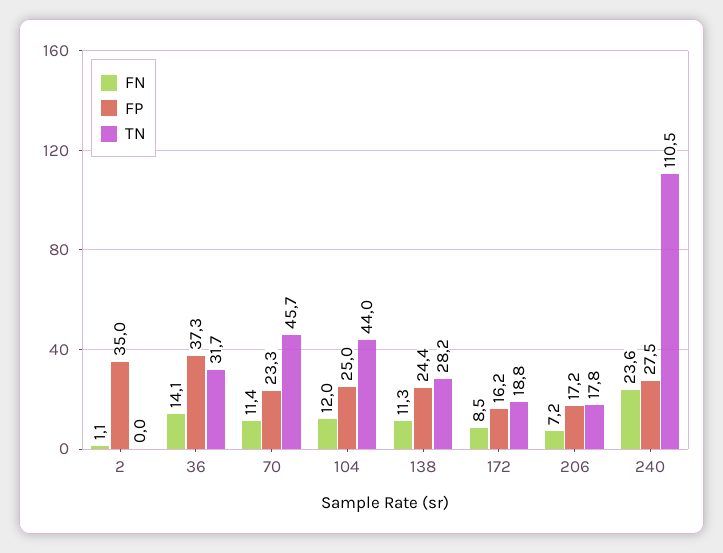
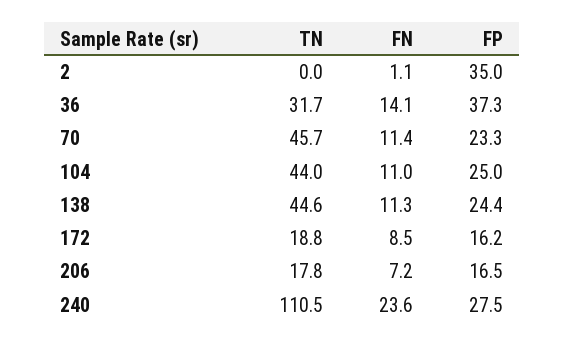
  {
    "FN": {
      "2": 1.1,
      "36": 14.1,
      "70": 11.4,
-     "104": 12,
+     "104": 11,
      "138": 11.3,
      "172": 8.5,
      "206": 7.2,
      "240": 23.6
    },
    "FP": {
      "2": 35,
      "36": 37.3,
      "70": 23.3,
      "104": 25,
      "138": 24.4,
      "172": 16.2,
-     "206": 17.2,
+     "206": 16.5,
      "240": 27.5
    },
    "TN": {
      "2": 0,
      "36": 31.7,
      "70": 45.7,
      "104": 44,
-     "138": 28.2,
+     "138": 44.6,
      "172": 18.8,
      "206": 17.8,
      "240": 110.5
    }
  }

